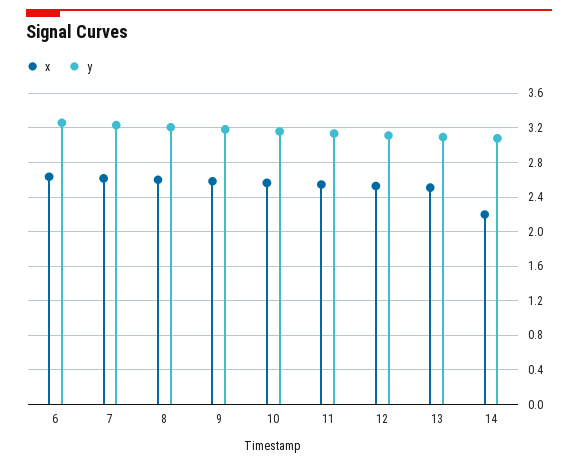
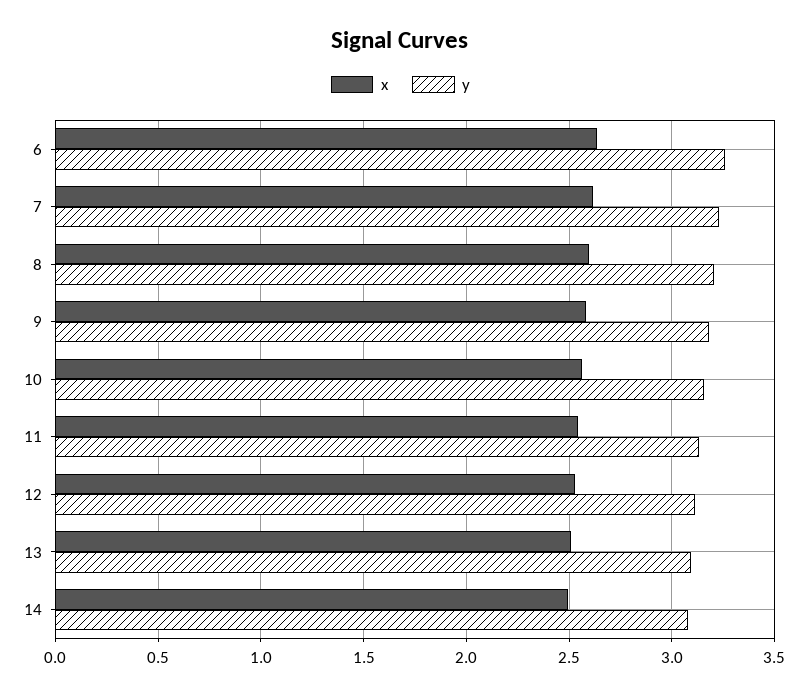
  {
    "x": {
      "6": 2.65,
      "7": 2.6,
      "8": 2.6,
      "9": 2.6,
      "10": 2.55,
      "11": 2.55,
      "12": 2.55,
      "13": 2.5,
-     "14": 2.2
+     "14": 2.5
    },
    "y": {
      "6": 3.25,
      "7": 3.25,
      "8": 3.2,
      "9": 3.2,
      "10": 3.15,
      "11": 3.15,
      "12": 3.1,
      "13": 3.1,
      "14": 3.1
    }
  }

